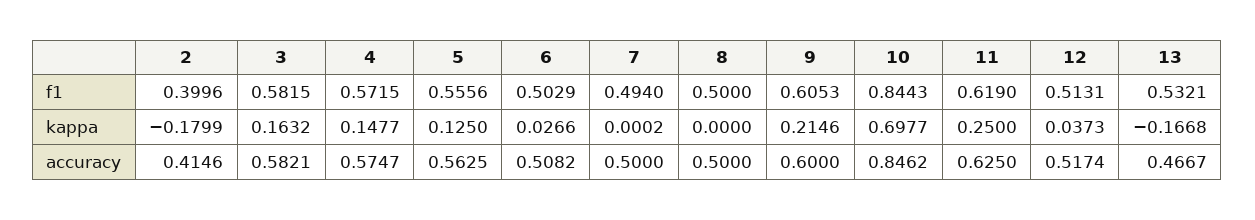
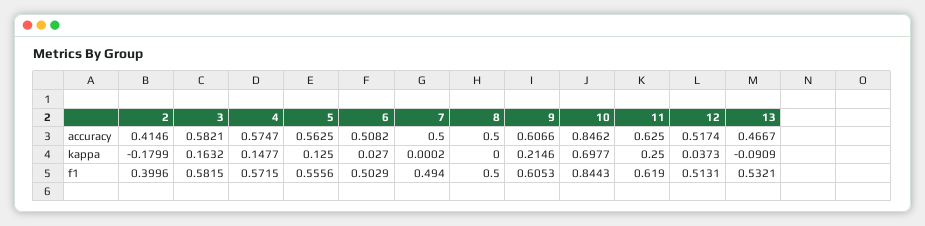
  {
    "2": {
      "f1": 0.3996,
      "kappa": -0.1799,
      "accuracy": 0.4146
    },
    "3": {
      "f1": 0.5815,
      "kappa": 0.1632,
      "accuracy": 0.5821
    },
    "4": {
      "f1": 0.5715,
      "kappa": 0.1477,
      "accuracy": 0.5747
    },
    "5": {
      "f1": 0.5556,
      "kappa": 0.125,
      "accuracy": 0.5625
    },
    "6": {
      "f1": 0.5029,
-     "kappa": 0.0266,
+     "kappa": 0.027,
      "accuracy": 0.5082
    },
    "7": {
      "f1": 0.494,
      "kappa": 0.0002,
      "accuracy": 0.5
    },
    "8": {
      "f1": 0.5,
      "kappa": 0,
      "accuracy": 0.5
    },
    "9": {
      "f1": 0.6053,
      "kappa": 0.2146,
-     "accuracy": 0.6
+     "accuracy": 0.6066
    },
    "10": {
      "f1": 0.8443,
      "kappa": 0.6977,
      "accuracy": 0.8462
    },
    "11": {
      "f1": 0.619,
      "kappa": 0.25,
      "accuracy": 0.625
    },
    "12": {
      "f1": 0.5131,
      "kappa": 0.0373,
      "accuracy": 0.5174
    },
    "13": {
      "f1": 0.5321,
-     "kappa": -0.1668,
+     "kappa": -0.0909,
      "accuracy": 0.4667
    }
  }

